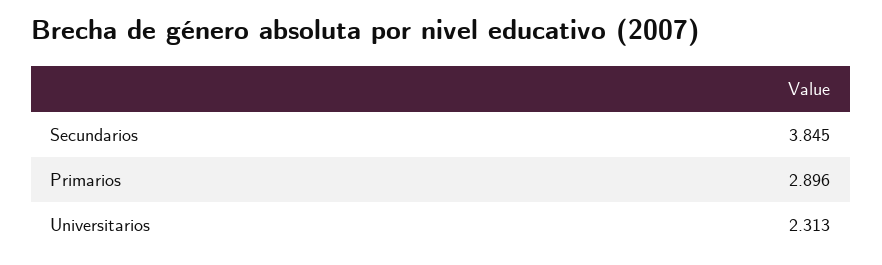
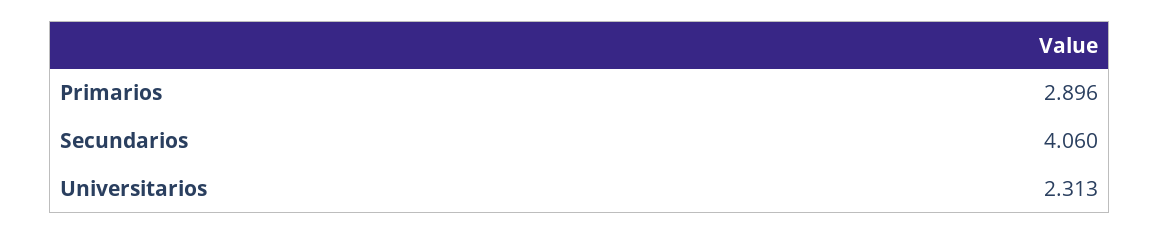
  {
-   "Secundarios": 3.845,
+   "Secundarios": 4.06,
    "Primarios": 2.896,
    "Universitarios": 2.313
  }

